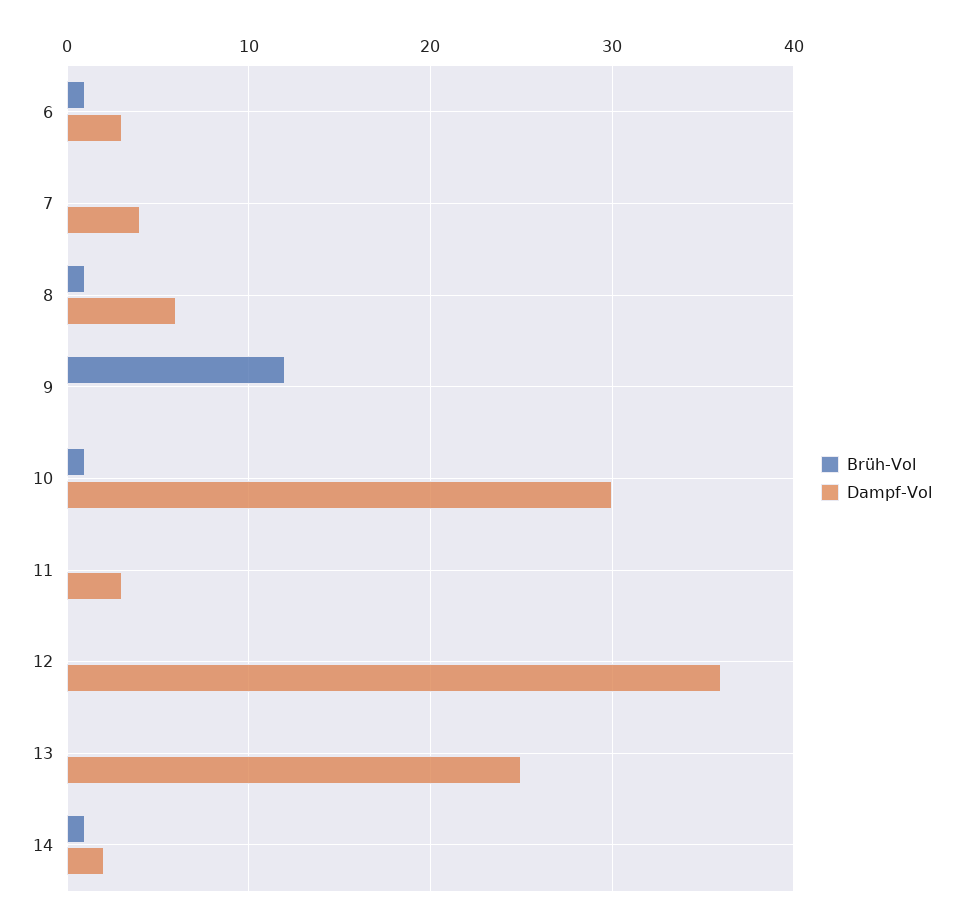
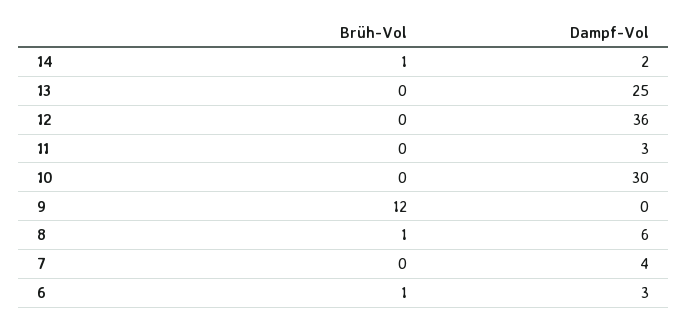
  {
    "Brüh-Vol": {
      "6": 1,
      "7": 0,
      "8": 1,
      "9": 12,
-     "10": 1,
+     "10": 0,
      "11": 0,
      "12": 0,
      "13": 0,
      "14": 1
    },
    "Dampf-Vol": {
      "6": 3,
      "7": 4,
      "8": 6,
      "9": 0,
      "10": 30,
      "11": 3,
      "12": 36,
      "13": 25,
      "14": 2
    }
  }

